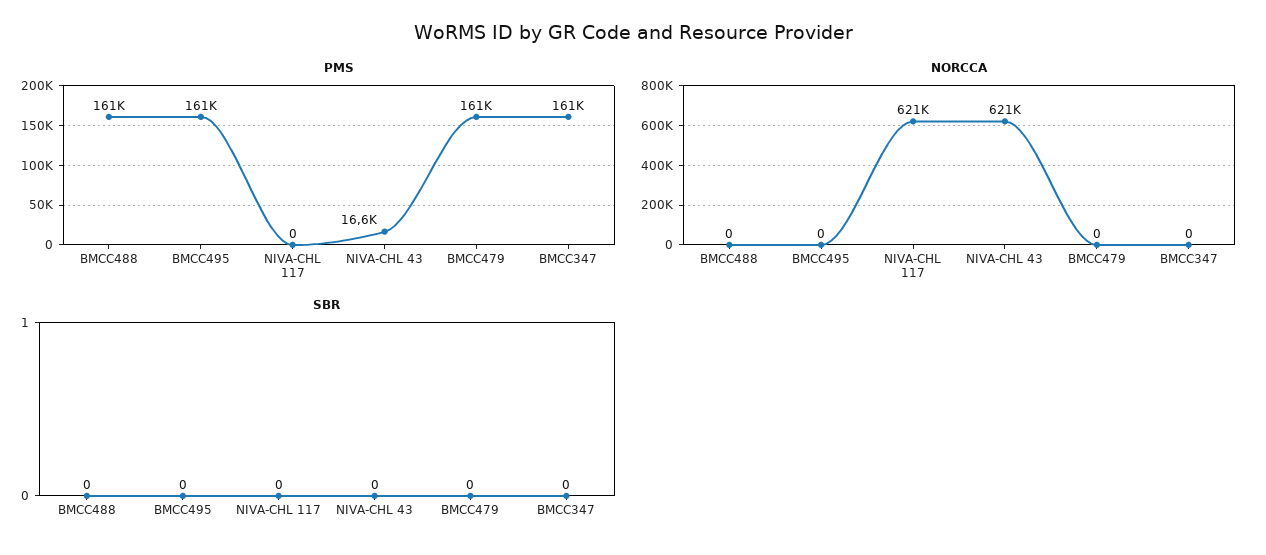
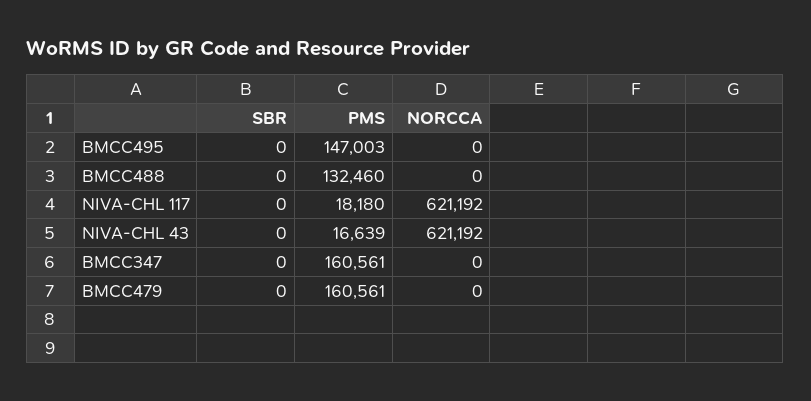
  {
    "PMS": {
-     "BMCC488": 161000,
+     "BMCC488": 132460,
-     "BMCC495": 161000,
+     "BMCC495": 147003,
-     "NIVA-CHL 117": 0,
+     "NIVA-CHL 117": 18180,
      "NIVA-CHL 43": 16639,
      "BMCC479": 160561,
      "BMCC347": 160561
    },
    "NORCCA": {
      "BMCC488": 0,
      "BMCC495": 0,
      "NIVA-CHL 117": 621192,
      "NIVA-CHL 43": 621192,
      "BMCC479": 0,
      "BMCC347": 0
    },
    "SBR": {
      "BMCC488": 0,
      "BMCC495": 0,
      "NIVA-CHL 117": 0,
      "NIVA-CHL 43": 0,
      "BMCC479": 0,
      "BMCC347": 0
    }
  }

